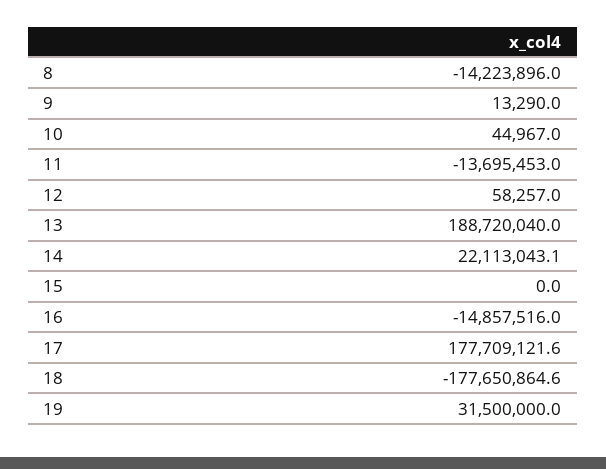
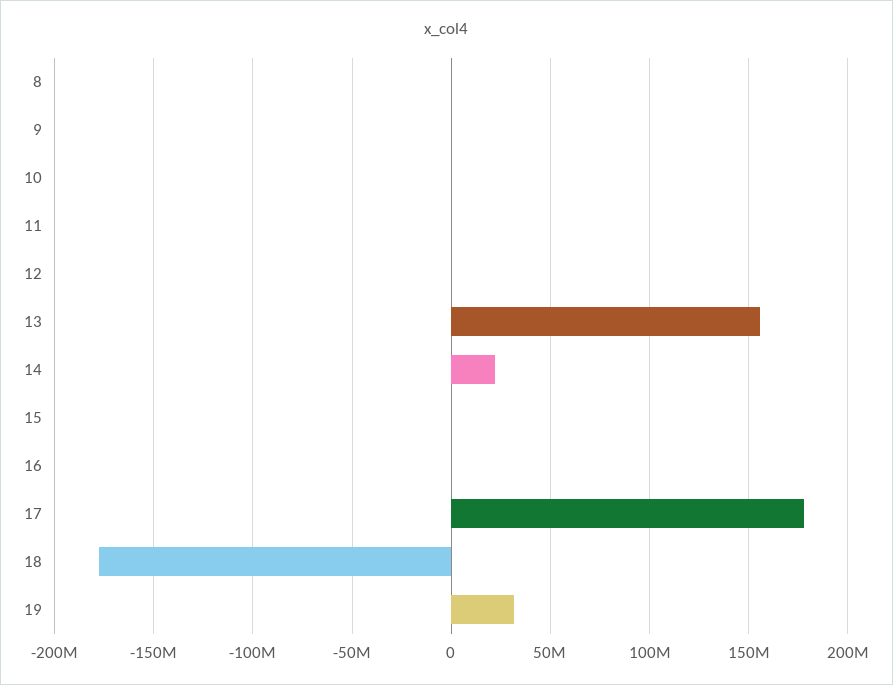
  {
-   "8": -14223896,
+   "8": 0,
    "9": 13290,
    "10": 44967,
-   "11": -13695453,
+   "11": 0,
    "12": 58257,
-   "13": 188720040,
+   "13": 155000000,
    "14": 22113043.1,
    "15": 0,
-   "16": -14857516,
+   "16": 0,
    "17": 177709121.6,
    "18": -177650864.6,
    "19": 31500000
  }

